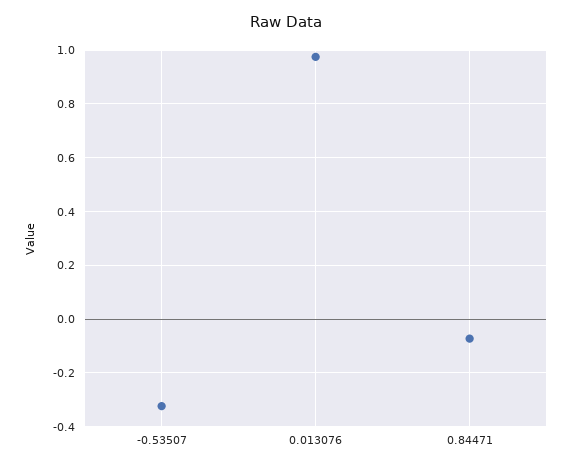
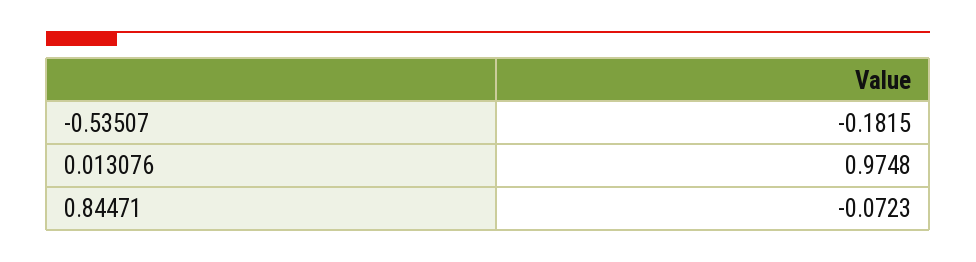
  {
-   "-0.53507": -0.325,
+   "-0.53507": -0.1815,
    "0.013076": 0.9748,
    "0.84471": -0.0723
  }

